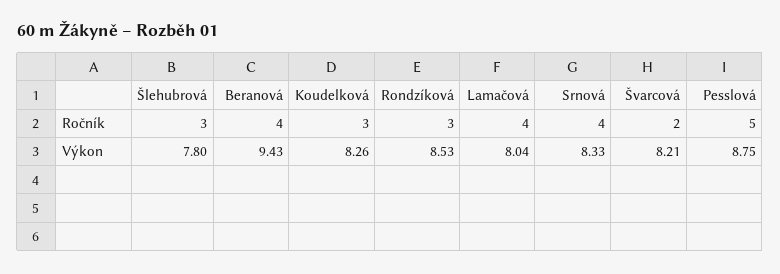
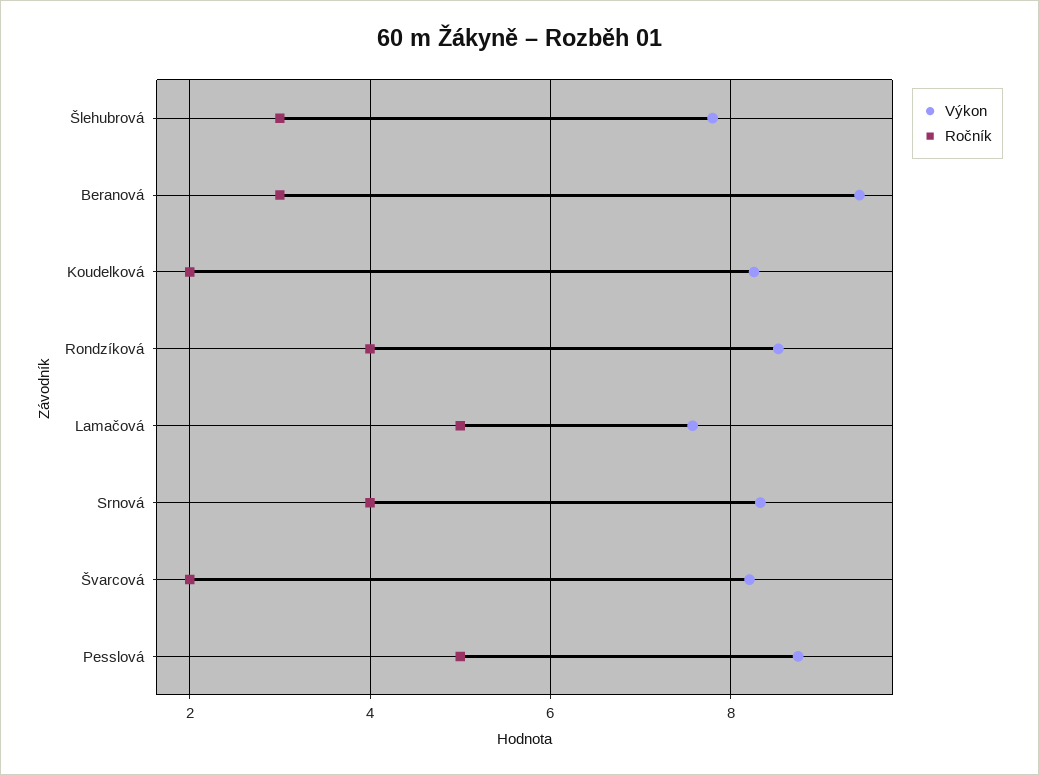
  {
    "Ročník": {
      "Šlehubrová": 3,
-     "Beranová": 4,
+     "Beranová": 3,
-     "Koudelková": 3,
+     "Koudelková": 2,
-     "Rondzíková": 3,
+     "Rondzíková": 4,
-     "Lamačová": 4,
+     "Lamačová": 5,
      "Srnová": 4,
      "Švarcová": 2,
      "Pesslová": 5
    },
    "Výkon": {
      "Šlehubrová": 7.8,
      "Beranová": 9.43,
      "Koudelková": 8.26,
      "Rondzíková": 8.53,
-     "Lamačová": 8.04,
+     "Lamačová": 7.6,
      "Srnová": 8.33,
      "Švarcová": 8.21,
      "Pesslová": 8.75
    }
  }

